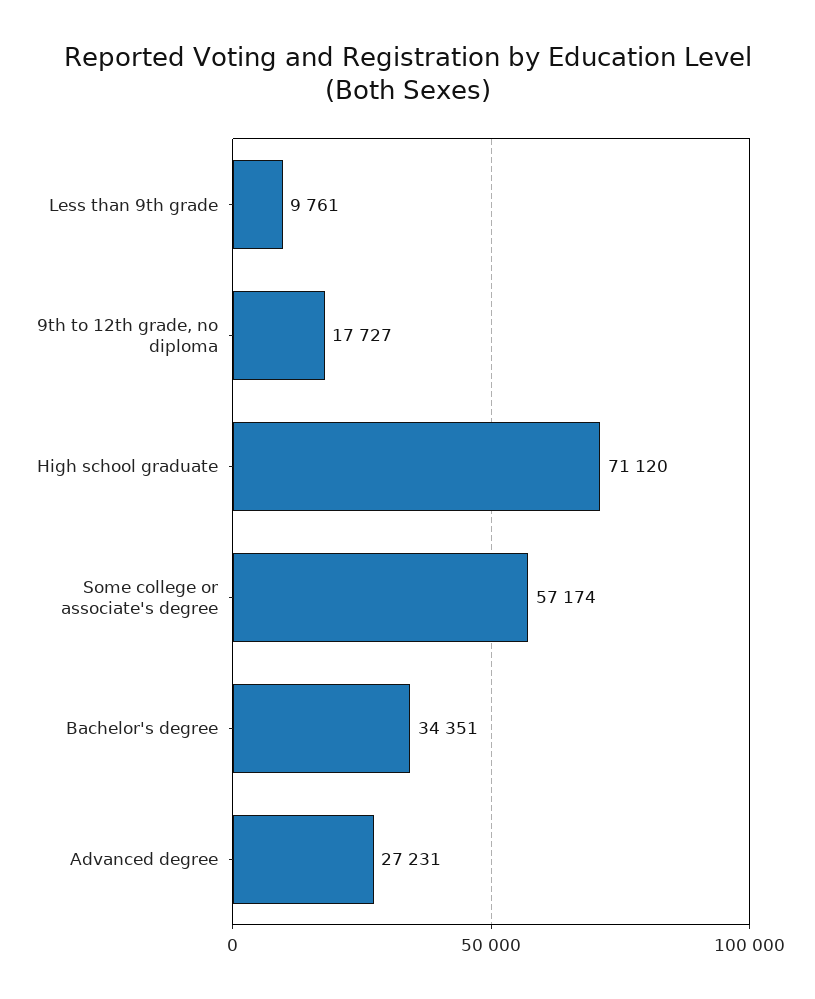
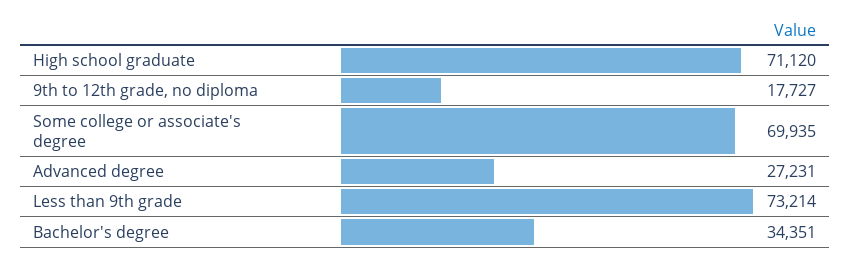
  {
-   "Less than 9th grade": 9761,
+   "Less than 9th grade": 73214,
    "9th to 12th grade, no diploma": 17727,
    "High school graduate": 71120,
-   "Some college or associate's degree": 57174,
+   "Some college or associate's degree": 69935,
    "Bachelor's degree": 34351,
    "Advanced degree": 27231
  }

